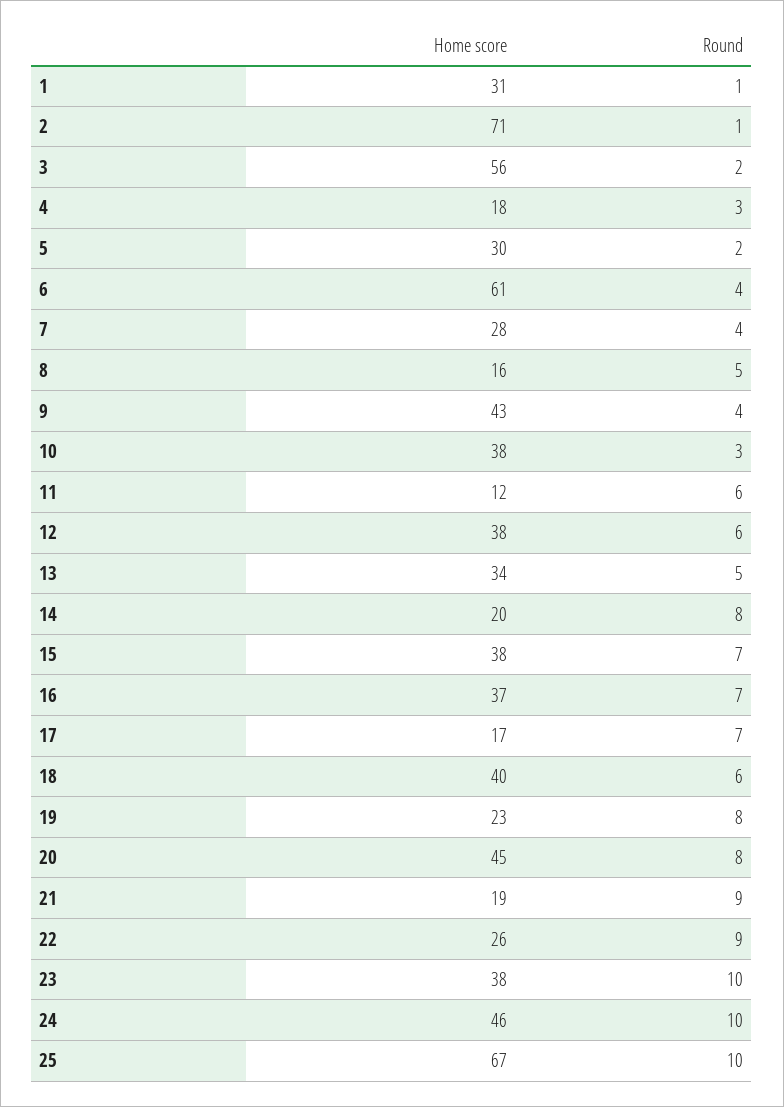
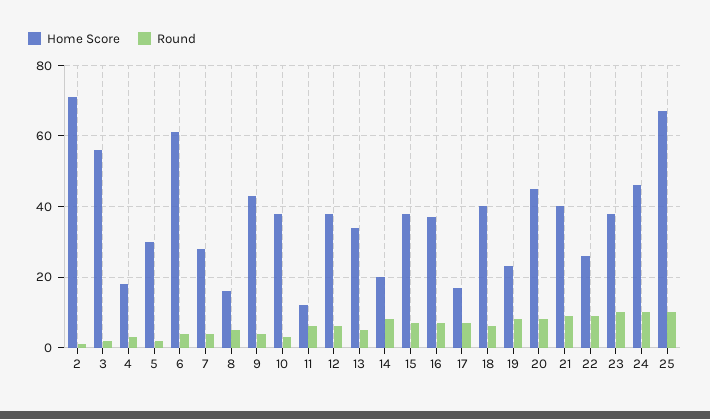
  {
    "Home score": {
-     "1": 31,
      "2": 71,
      "3": 56,
      "4": 18,
      "5": 30,
      "6": 61,
      "7": 28,
      "8": 16,
      "9": 43,
      "10": 38,
      "11": 12,
      "12": 38,
      "13": 34,
      "14": 20,
      "15": 38,
      "16": 37,
      "17": 17,
      "18": 40,
      "19": 23,
      "20": 45,
-     "21": 19,
+     "21": 40,
      "22": 26,
      "23": 38,
      "24": 46,
      "25": 67
    },
    "Round": {
-     "1": 1,
      "2": 1,
      "3": 2,
      "4": 3,
      "5": 2,
      "6": 4,
      "7": 4,
      "8": 5,
      "9": 4,
      "10": 3,
      "11": 6,
      "12": 6,
      "13": 5,
      "14": 8,
      "15": 7,
      "16": 7,
      "17": 7,
      "18": 6,
      "19": 8,
      "20": 8,
      "21": 9,
      "22": 9,
      "23": 10,
      "24": 10,
      "25": 10
    }
  }

